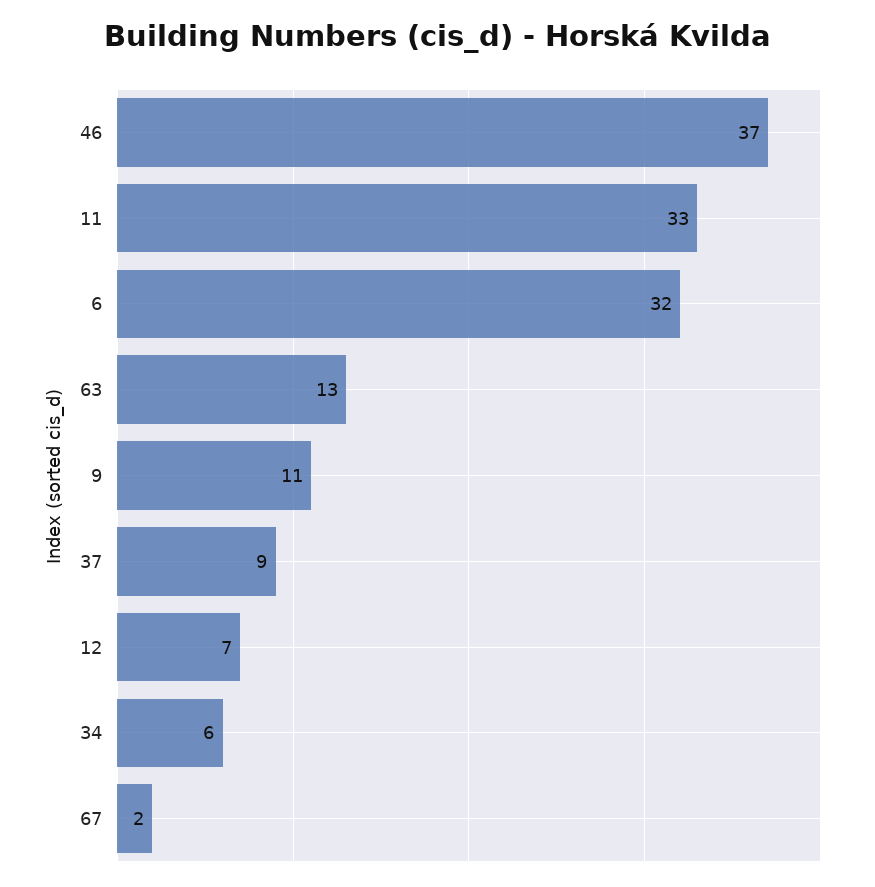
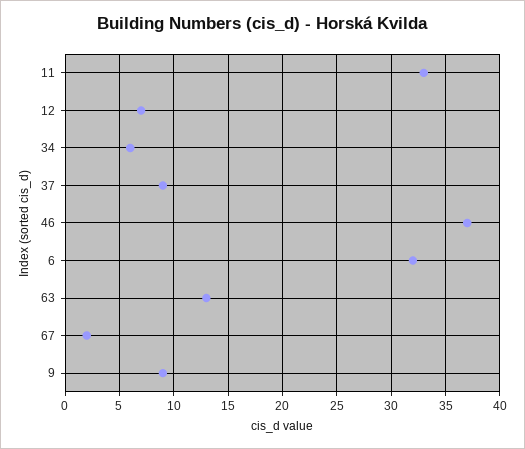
  {
    "46": 37,
    "11": 33,
    "6": 32,
    "63": 13,
-   "9": 11,
+   "9": 9,
    "37": 9,
    "12": 7,
    "34": 6,
    "67": 2
  }

